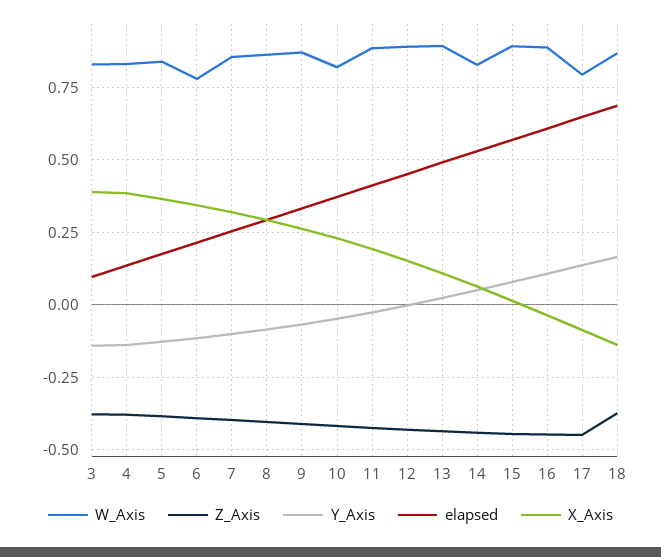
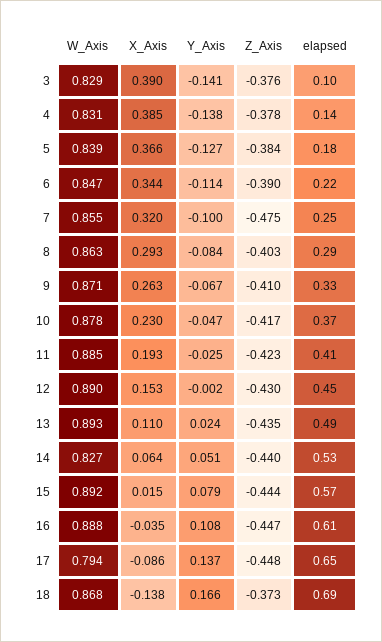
  {
    "W_Axis": {
      "3": 0.829,
      "4": 0.831,
      "5": 0.839,
-     "6": 0.775,
+     "6": 0.847,
      "7": 0.855,
      "8": 0.863,
      "9": 0.871,
-     "10": 0.825,
+     "10": 0.878,
      "11": 0.885,
      "12": 0.89,
      "13": 0.893,
      "14": 0.827,
      "15": 0.892,
      "16": 0.888,
      "17": 0.794,
      "18": 0.868
    },
    "Z_Axis": {
      "3": -0.376,
      "4": -0.378,
      "5": -0.384,
      "6": -0.39,
-     "7": -0.4,
+     "7": -0.475,
      "8": -0.403,
      "9": -0.41,
      "10": -0.417,
      "11": -0.423,
      "12": -0.43,
      "13": -0.435,
      "14": -0.44,
      "15": -0.444,
      "16": -0.447,
      "17": -0.448,
      "18": -0.373
    },
    "Y_Axis": {
      "3": -0.141,
      "4": -0.138,
      "5": -0.127,
      "6": -0.114,
      "7": -0.1,
      "8": -0.084,
      "9": -0.067,
      "10": -0.047,
      "11": -0.025,
      "12": -0.002,
      "13": 0.024,
      "14": 0.051,
      "15": 0.079,
      "16": 0.108,
      "17": 0.137,
      "18": 0.166
    },
    "elapsed": {
      "3": 0.1,
      "4": 0.14,
      "5": 0.18,
      "6": 0.22,
      "7": 0.25,
      "8": 0.29,
      "9": 0.33,
      "10": 0.37,
      "11": 0.41,
      "12": 0.45,
      "13": 0.49,
      "14": 0.53,
      "15": 0.57,
      "16": 0.61,
      "17": 0.65,
      "18": 0.69
    },
    "X_Axis": {
      "3": 0.39,
      "4": 0.385,
      "5": 0.366,
      "6": 0.344,
      "7": 0.32,
      "8": 0.293,
      "9": 0.263,
      "10": 0.23,
      "11": 0.193,
      "12": 0.153,
      "13": 0.11,
      "14": 0.064,
      "15": 0.015,
      "16": -0.035,
      "17": -0.086,
      "18": -0.138
    }
  }

